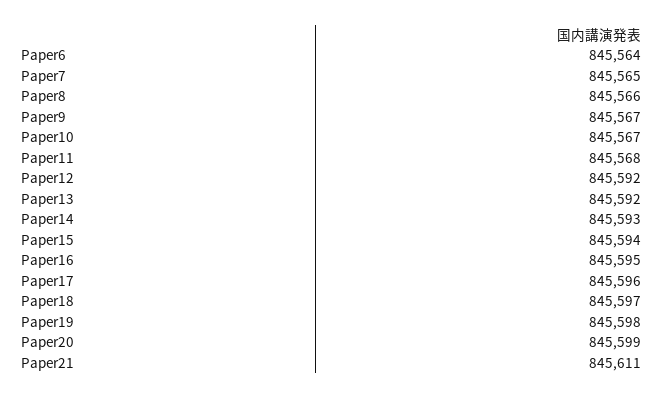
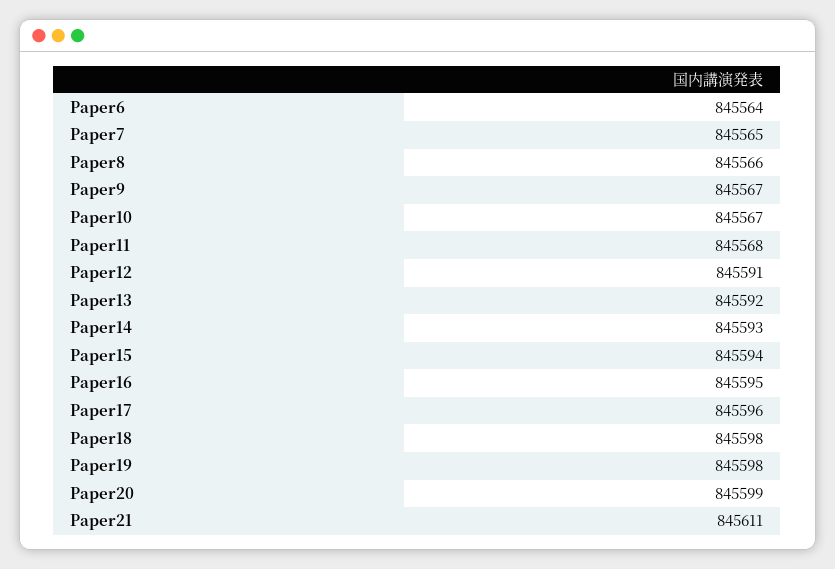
  {
    "Paper6": 845564,
    "Paper7": 845565,
    "Paper8": 845566,
    "Paper9": 845567,
    "Paper10": 845567,
    "Paper11": 845568,
-   "Paper12": 845592,
+   "Paper12": 845591,
    "Paper13": 845592,
    "Paper14": 845593,
    "Paper15": 845594,
    "Paper16": 845595,
    "Paper17": 845596,
-   "Paper18": 845597,
+   "Paper18": 845598,
    "Paper19": 845598,
    "Paper20": 845599,
    "Paper21": 845611
  }

